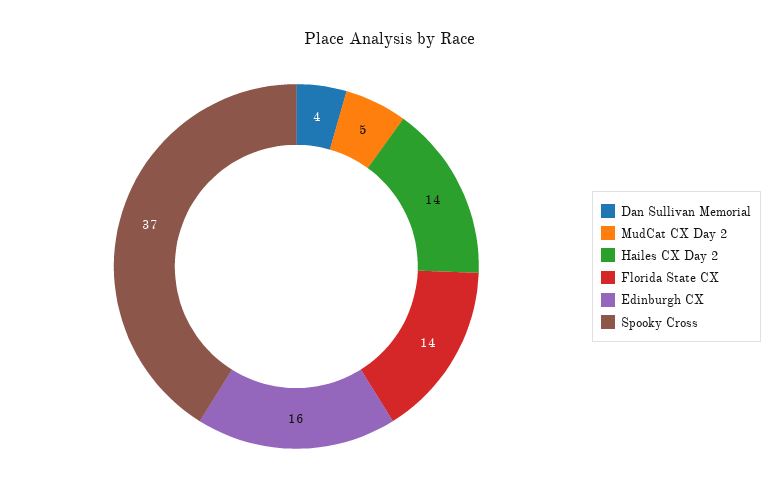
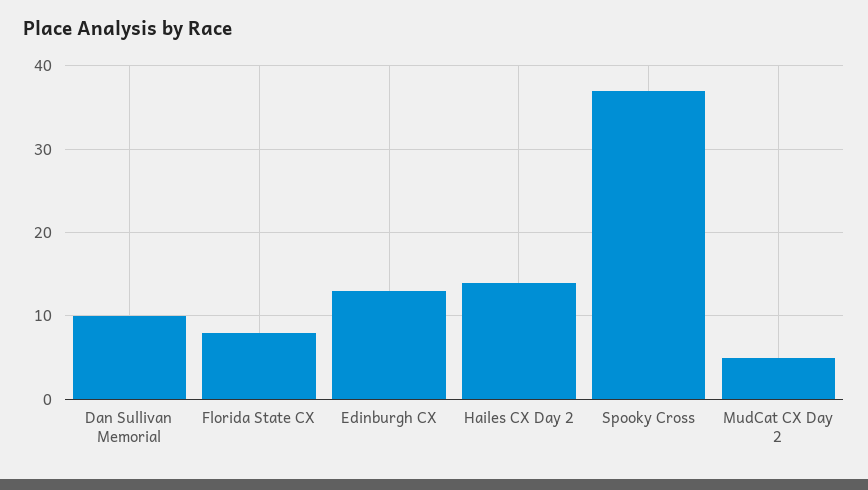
  {
-   "Dan Sullivan Memorial": 4,
+   "Dan Sullivan Memorial": 10,
    "MudCat CX Day 2": 5,
    "Hailes CX Day 2": 14,
-   "Florida State CX": 14,
+   "Florida State CX": 8,
-   "Edinburgh CX": 16,
+   "Edinburgh CX": 13,
    "Spooky Cross": 37
  }

